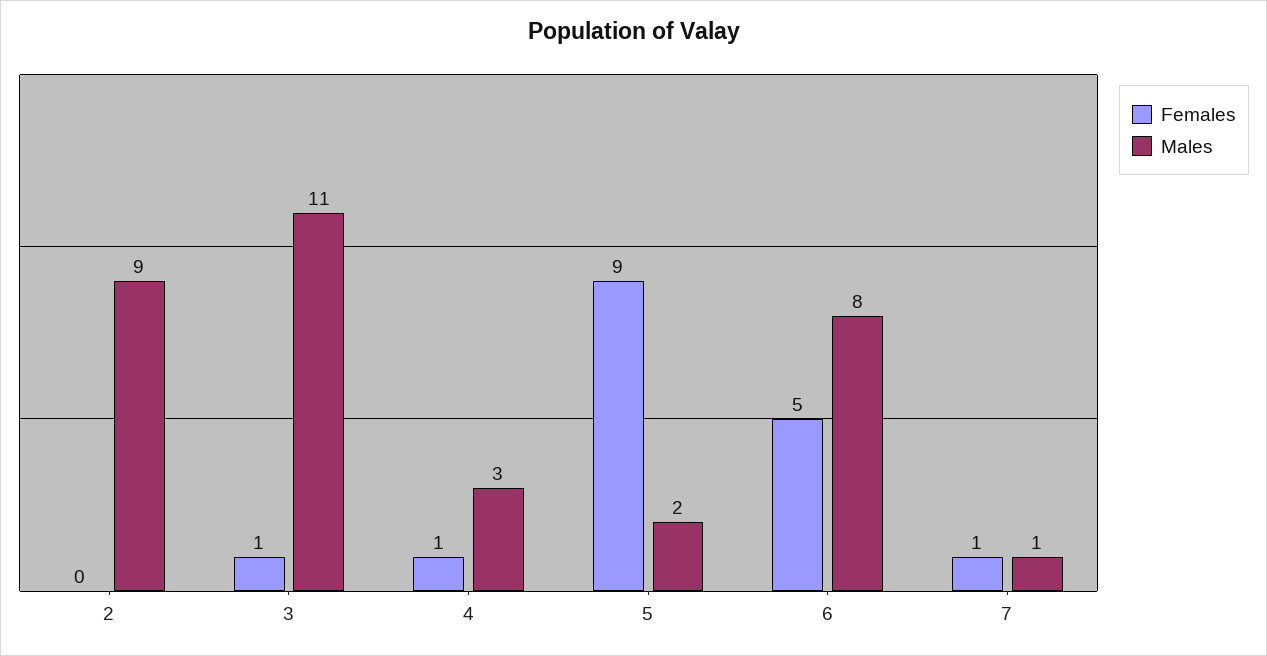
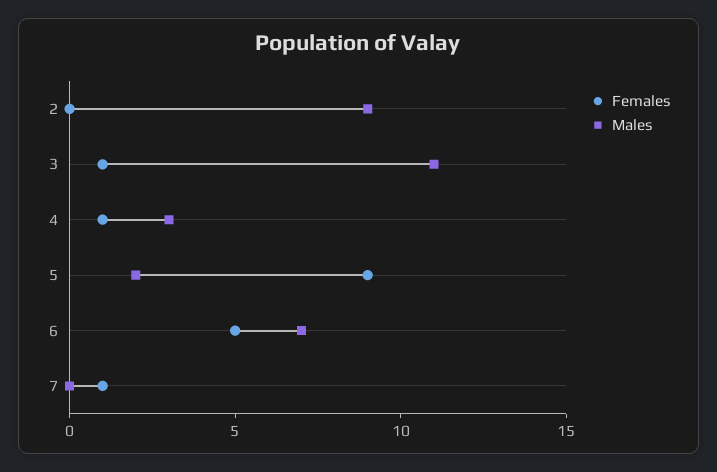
  {
    "Females": {
      "2": 0,
      "3": 1,
      "4": 1,
      "5": 9,
      "6": 5,
      "7": 1
    },
    "Males": {
      "2": 9,
      "3": 11,
      "4": 3,
      "5": 2,
-     "6": 8,
+     "6": 7,
-     "7": 1
+     "7": 0
    }
  }

